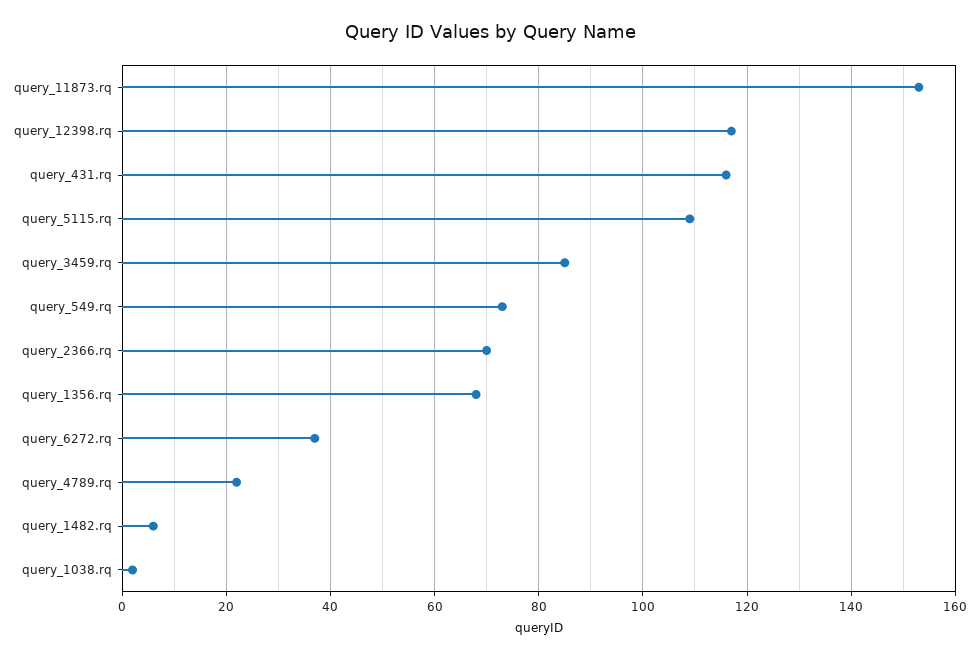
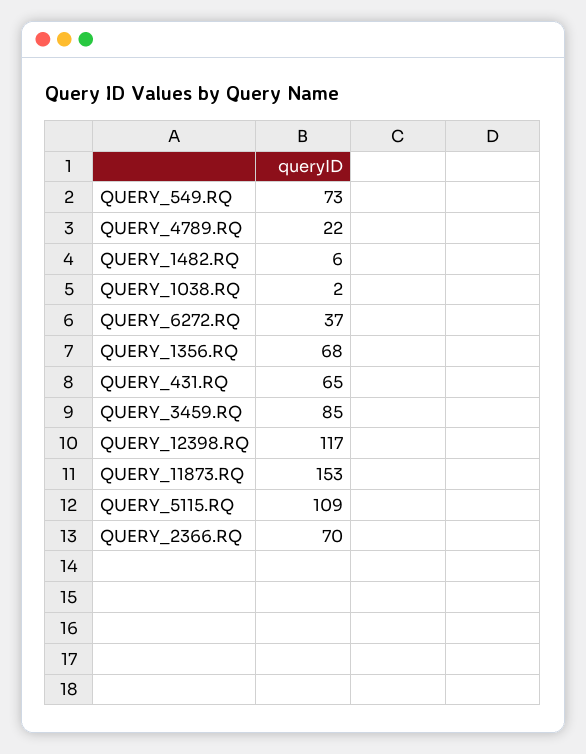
  {
    "query_11873.rq": 153,
    "query_12398.rq": 117,
-   "query_431.rq": 115,
+   "query_431.rq": 65,
    "query_5115.rq": 109,
    "query_3459.rq": 85,
    "query_549.rq": 73,
    "query_2366.rq": 70,
    "query_1356.rq": 68,
    "query_6272.rq": 37,
    "query_4789.rq": 22,
    "query_1482.rq": 6,
    "query_1038.rq": 2
  }

